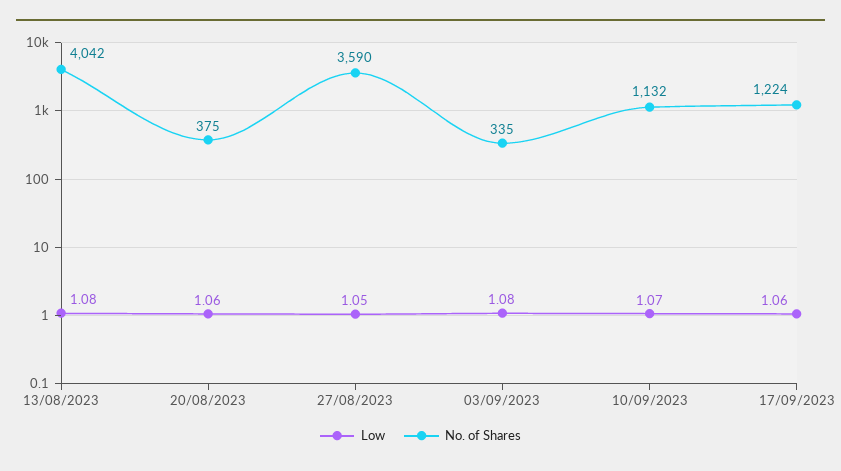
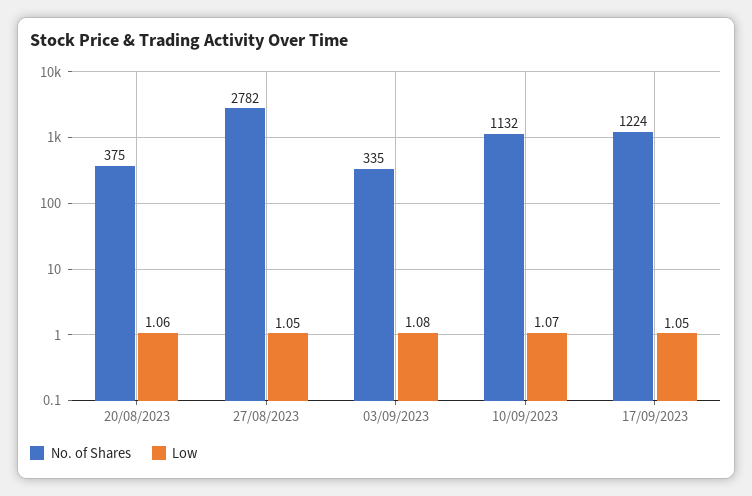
  {
    "Low": {
-     "13/08/2023": 1.08,
      "20/08/2023": 1.06,
      "27/08/2023": 1.05,
      "03/09/2023": 1.08,
      "10/09/2023": 1.07,
-     "17/09/2023": 1.06
+     "17/09/2023": 1.05
    },
    "No. of Shares": {
-     "13/08/2023": 4042,
      "20/08/2023": 375,
-     "27/08/2023": 3590,
+     "27/08/2023": 2782,
      "03/09/2023": 335,
      "10/09/2023": 1132,
      "17/09/2023": 1224
    }
  }

